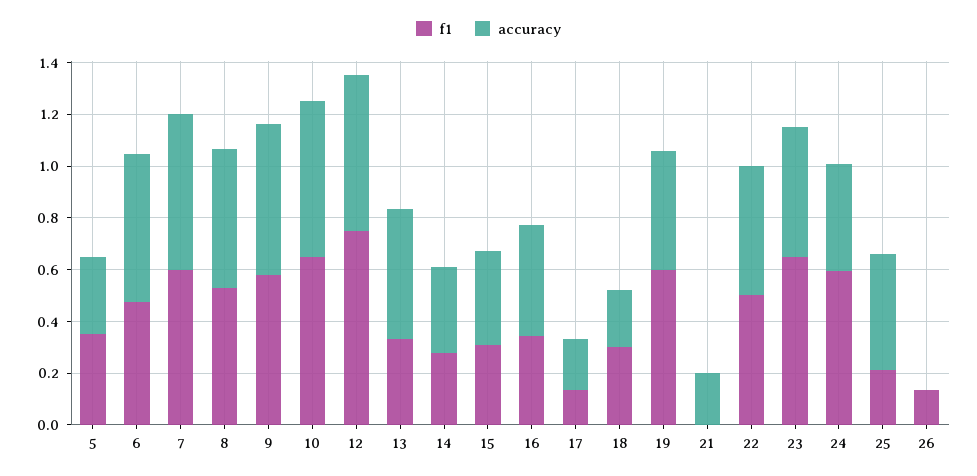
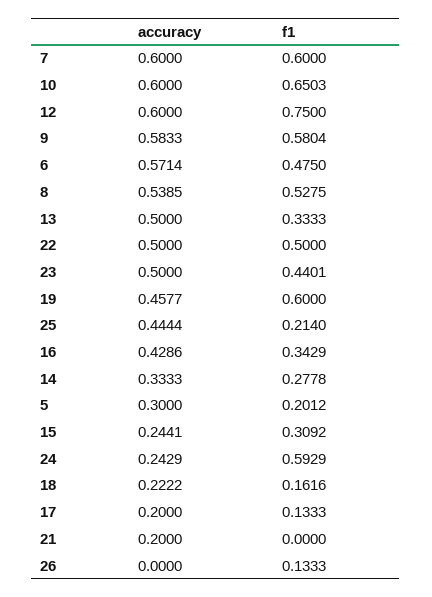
  {
    "f1": {
-     "5": 0.35,
+     "5": 0.2012,
      "6": 0.475,
      "7": 0.6,
      "8": 0.5275,
      "9": 0.5804,
      "10": 0.6503,
      "12": 0.75,
      "13": 0.3333,
      "14": 0.2778,
      "15": 0.3092,
      "16": 0.3429,
      "17": 0.1333,
-     "18": 0.3,
+     "18": 0.1616,
      "19": 0.6,
      "21": 0,
      "22": 0.5,
-     "23": 0.65,
+     "23": 0.4401,
      "24": 0.5929,
      "25": 0.214,
      "26": 0.1333
    },
    "accuracy": {
      "5": 0.3,
      "6": 0.5714,
      "7": 0.6,
      "8": 0.5385,
      "9": 0.5833,
      "10": 0.6,
      "12": 0.6,
      "13": 0.5,
      "14": 0.3333,
-     "15": 0.35,
+     "15": 0.2441,
      "16": 0.4286,
      "17": 0.2,
      "18": 0.2222,
      "19": 0.4577,
      "21": 0.2,
      "22": 0.5,
      "23": 0.5,
-     "24": 0.4,
+     "24": 0.2429,
      "25": 0.4444,
      "26": 0
    }
  }

